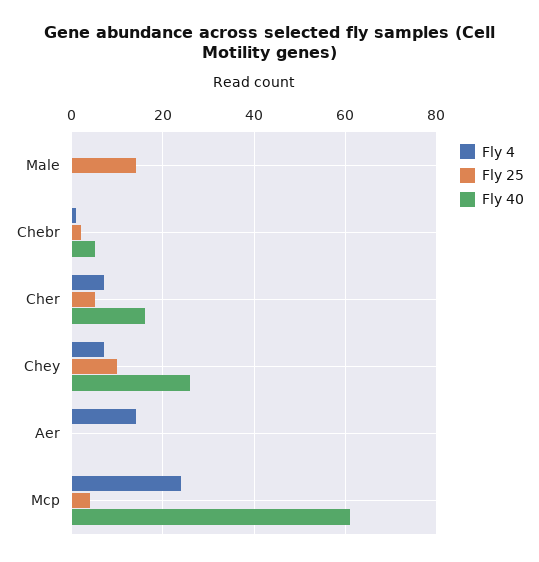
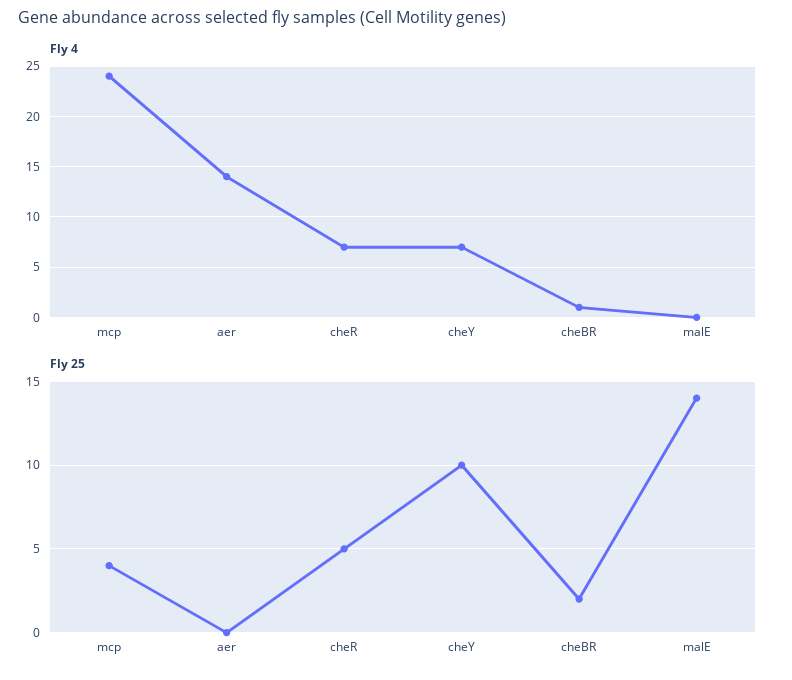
  {
    "Fly 4": {
      "Male": 0,
      "Chebr": 1,
      "Cher": 7,
      "Chey": 7,
      "Aer": 14,
      "Mcp": 24
    },
    "Fly 25": {
      "Male": 14,
      "Chebr": 2,
      "Cher": 5,
      "Chey": 10,
      "Aer": 0,
      "Mcp": 4
-   },
+   }
-   "Fly 40": {
-     "Male": 0,
-     "Chebr": 5,
-     "Cher": 15,
-     "Chey": 25,
-     "Aer": 0,
-     "Mcp": 60
-   }
  }

